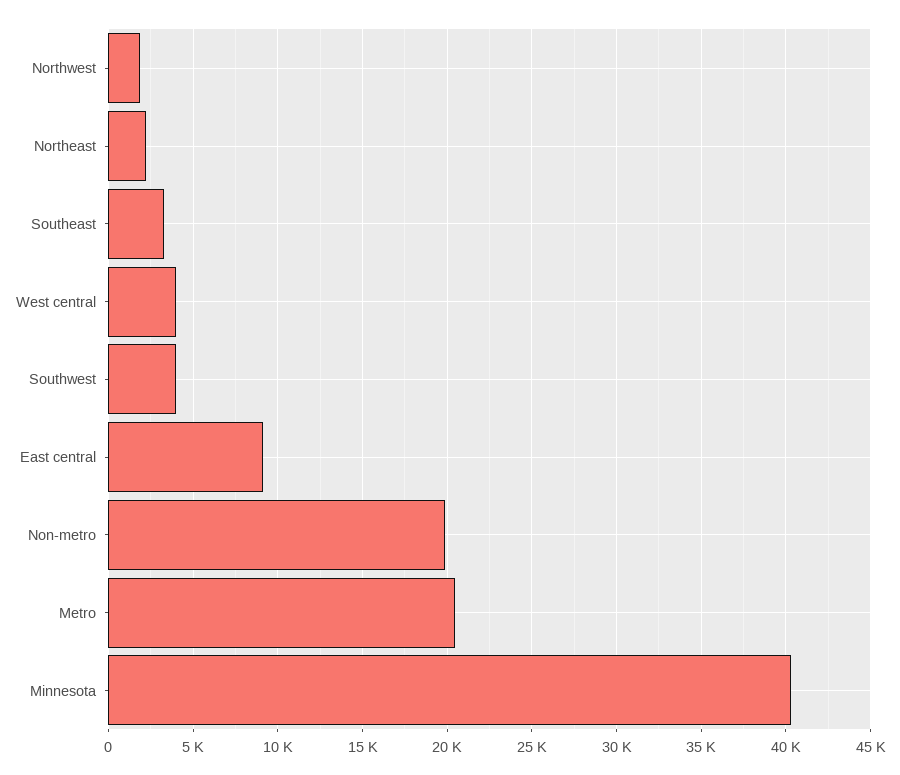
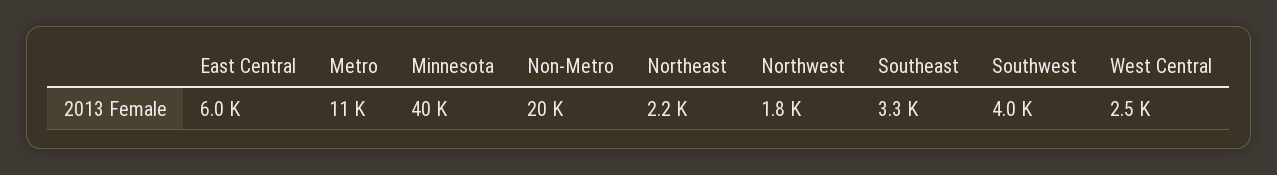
  {
    "Northwest": 1800,
    "Northeast": 2200,
    "Southeast": 3300,
-   "West central": 4000,
+   "West central": 2500,
    "Southwest": 4000,
-   "East central": 9000,
+   "East central": 6000,
    "Non-metro": 20000,
-   "Metro": 20500,
+   "Metro": 11000,
    "Minnesota": 40000
  }

